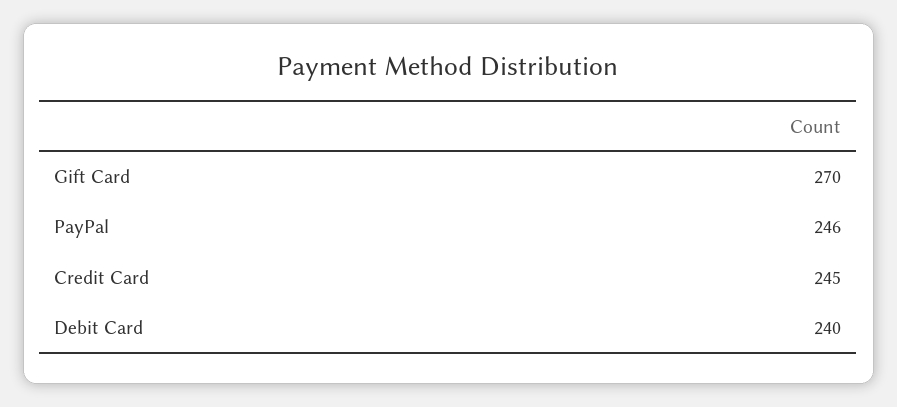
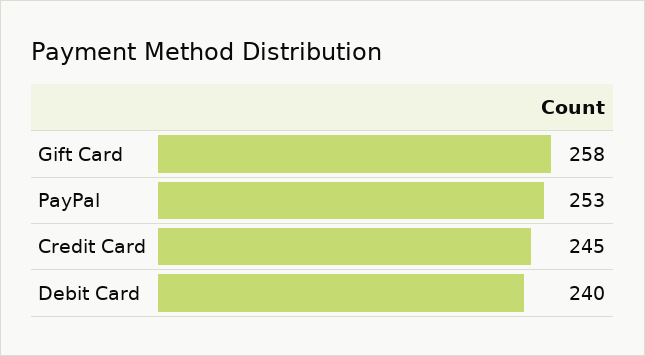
  {
-   "Gift Card": 270,
+   "Gift Card": 258,
-   "PayPal": 246,
+   "PayPal": 253,
    "Credit Card": 245,
    "Debit Card": 240
  }

